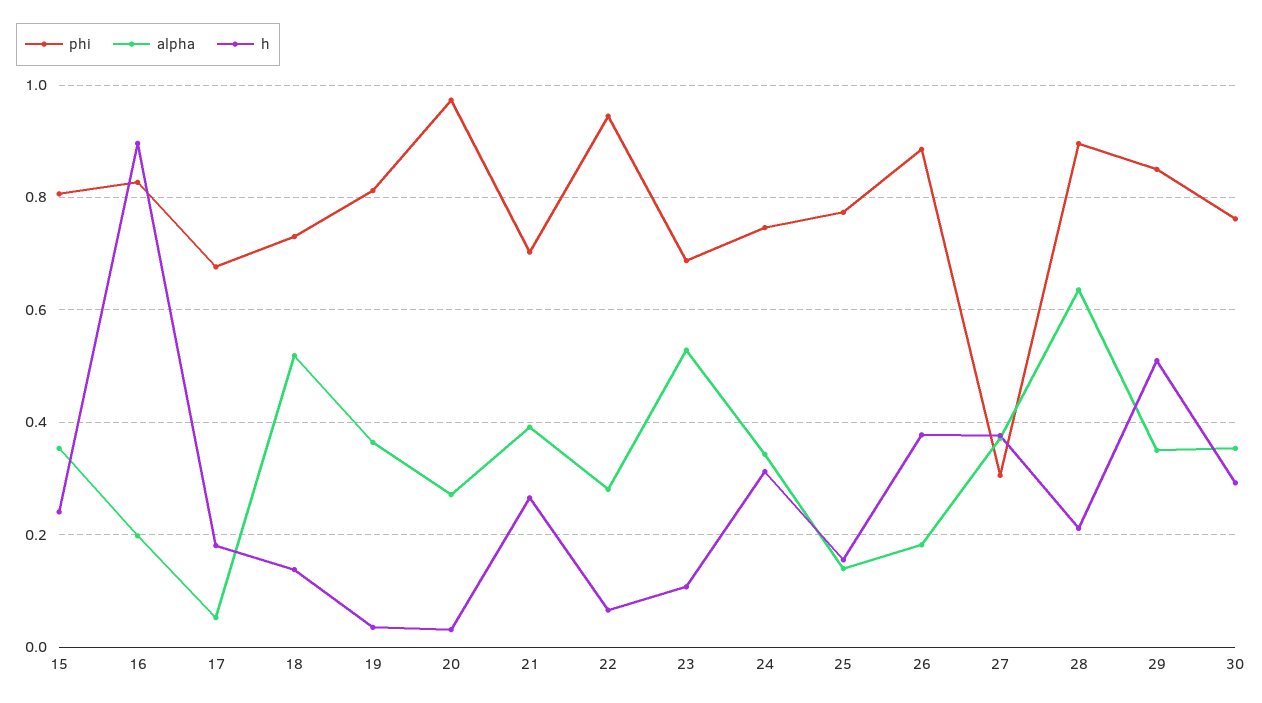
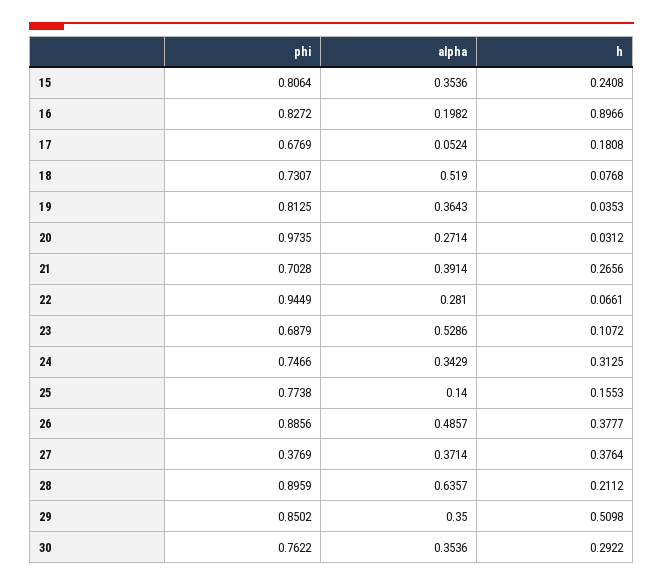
  {
    "phi": {
      "15": 0.8064,
      "16": 0.8272,
      "17": 0.6769,
      "18": 0.7307,
      "19": 0.8125,
      "20": 0.9735,
      "21": 0.7028,
      "22": 0.9449,
      "23": 0.6879,
      "24": 0.7466,
      "25": 0.7738,
      "26": 0.8856,
-     "27": 0.3,
+     "27": 0.3769,
      "28": 0.8959,
      "29": 0.8502,
      "30": 0.7622
    },
    "alpha": {
      "15": 0.3536,
      "16": 0.1982,
      "17": 0.0524,
      "18": 0.519,
      "19": 0.3643,
      "20": 0.2714,
      "21": 0.3914,
      "22": 0.281,
      "23": 0.5286,
      "24": 0.3429,
      "25": 0.14,
-     "26": 0.18,
+     "26": 0.4857,
      "27": 0.3714,
      "28": 0.6357,
      "29": 0.35,
      "30": 0.3536
    },
    "h": {
      "15": 0.2408,
      "16": 0.8966,
      "17": 0.1808,
-     "18": 0.14,
+     "18": 0.0768,
      "19": 0.0353,
      "20": 0.0312,
      "21": 0.2656,
      "22": 0.0661,
      "23": 0.1072,
      "24": 0.3125,
      "25": 0.1553,
      "26": 0.3777,
      "27": 0.3764,
      "28": 0.2112,
      "29": 0.5098,
      "30": 0.2922
    }
  }

